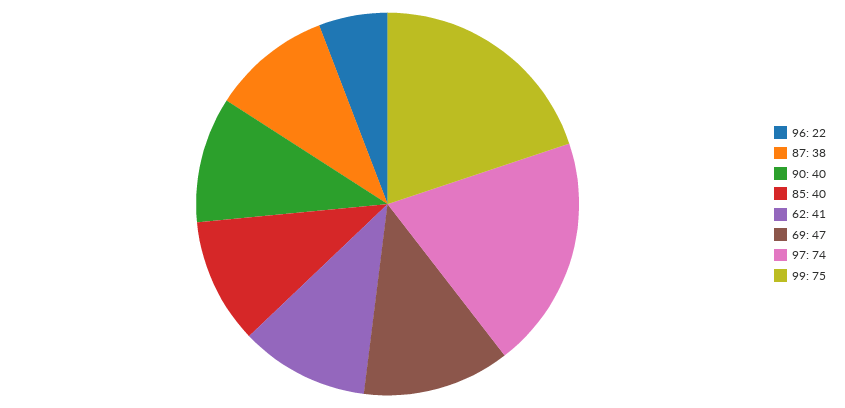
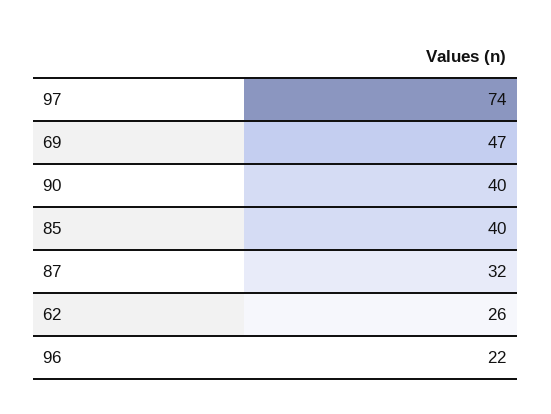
  {
    "96": 22,
-   "87": 38,
+   "87": 32,
    "90": 40,
    "85": 40,
-   "62": 41,
+   "62": 26,
    "69": 47,
-   "97": 74,
+   "97": 74
-   "99": 75
  }

